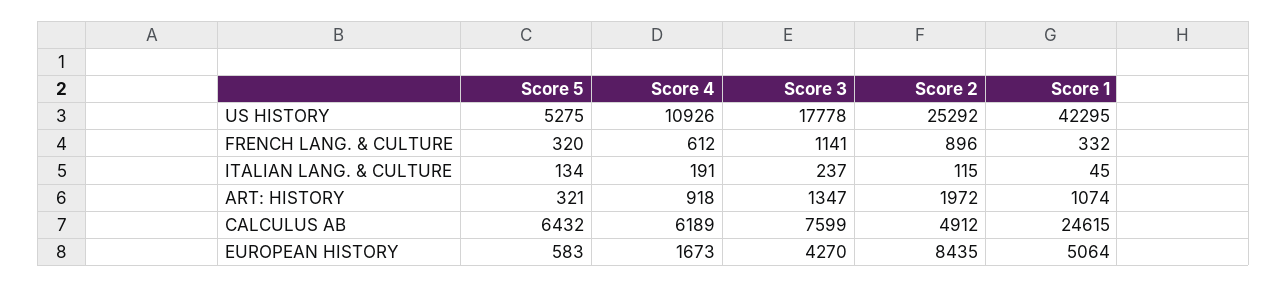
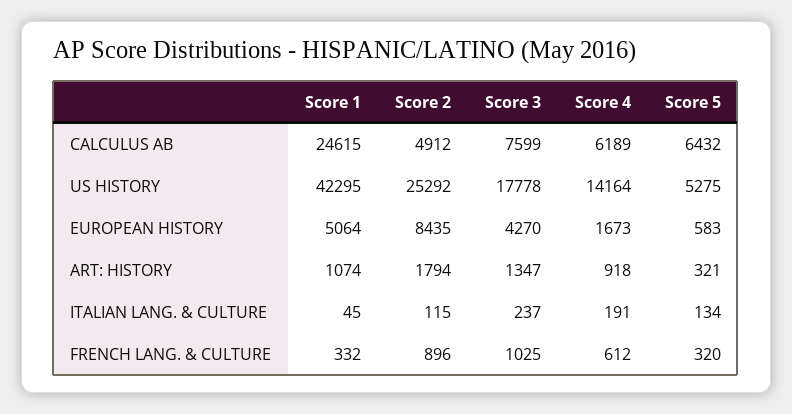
  {
    "Score 5": {
      "US HISTORY": 5275,
      "FRENCH LANG. & CULTURE": 320,
      "ITALIAN LANG. & CULTURE": 134,
      "ART: HISTORY": 321,
      "CALCULUS AB": 6432,
      "EUROPEAN HISTORY": 583
    },
    "Score 4": {
-     "US HISTORY": 10926,
+     "US HISTORY": 14164,
      "FRENCH LANG. & CULTURE": 612,
      "ITALIAN LANG. & CULTURE": 191,
      "ART: HISTORY": 918,
      "CALCULUS AB": 6189,
      "EUROPEAN HISTORY": 1673
    },
    "Score 3": {
      "US HISTORY": 17778,
-     "FRENCH LANG. & CULTURE": 1141,
+     "FRENCH LANG. & CULTURE": 1025,
      "ITALIAN LANG. & CULTURE": 237,
      "ART: HISTORY": 1347,
      "CALCULUS AB": 7599,
      "EUROPEAN HISTORY": 4270
    },
    "Score 2": {
      "US HISTORY": 25292,
      "FRENCH LANG. & CULTURE": 896,
      "ITALIAN LANG. & CULTURE": 115,
-     "ART: HISTORY": 1972,
+     "ART: HISTORY": 1794,
      "CALCULUS AB": 4912,
      "EUROPEAN HISTORY": 8435
    },
    "Score 1": {
      "US HISTORY": 42295,
      "FRENCH LANG. & CULTURE": 332,
      "ITALIAN LANG. & CULTURE": 45,
      "ART: HISTORY": 1074,
      "CALCULUS AB": 24615,
      "EUROPEAN HISTORY": 5064
    }
  }

